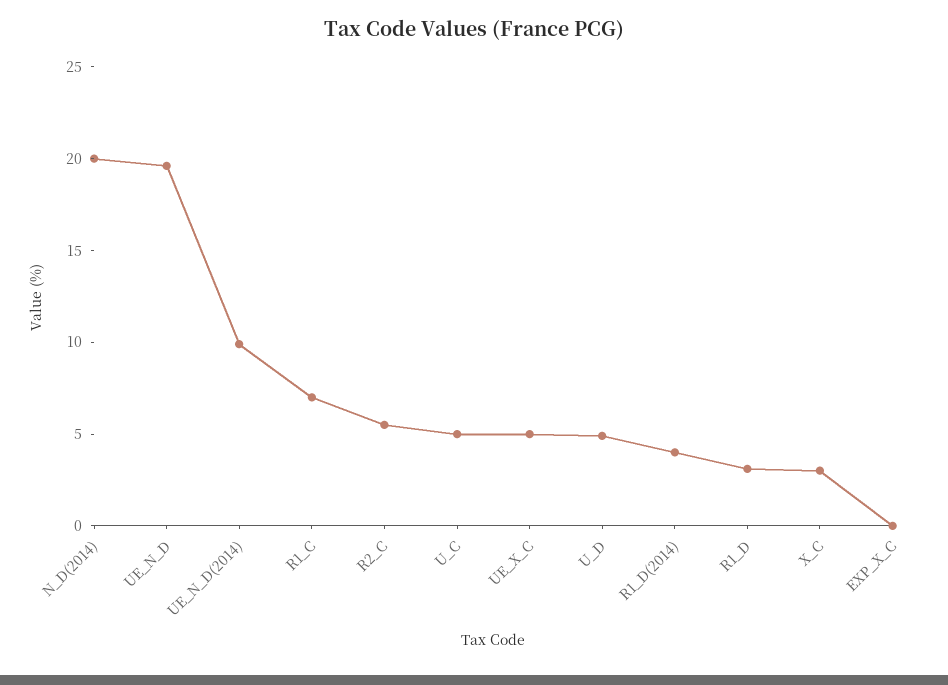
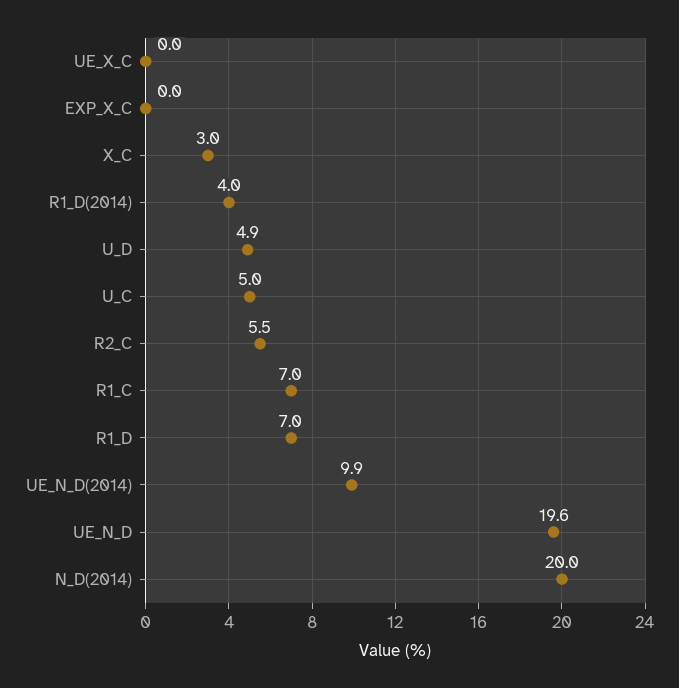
  {
    "N_D(2014)": 20,
    "UE_N_D": 19.6,
    "UE_N_D(2014)": 9.9,
    "R1_C": 7,
    "R2_C": 5.5,
    "U_C": 5,
-   "UE_X_C": 5,
+   "UE_X_C": 0,
    "U_D": 4.9,
    "R1_D(2014)": 4,
-   "R1_D": 3,
+   "R1_D": 7,
    "X_C": 3,
    "EXP_X_C": 0
  }

